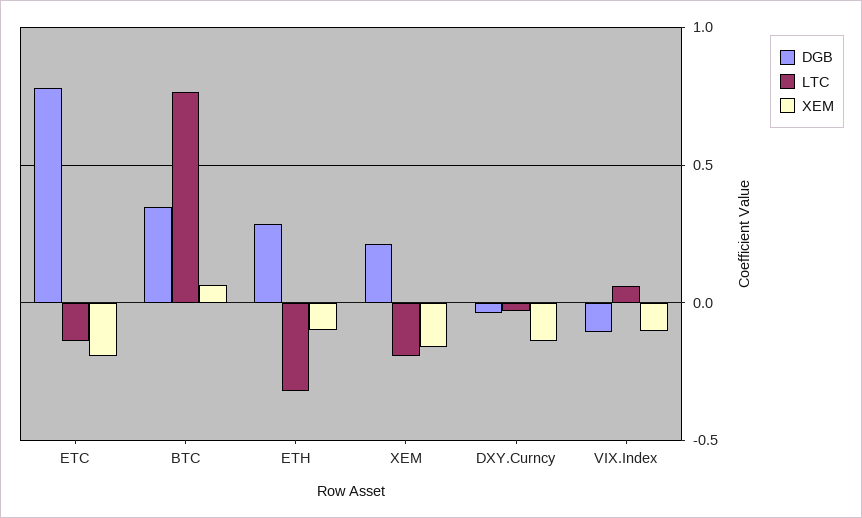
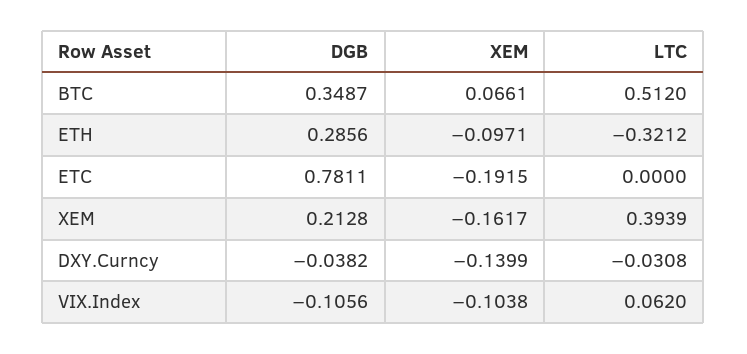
  {
    "DGB": {
      "ETC": 0.7811,
      "BTC": 0.3487,
      "ETH": 0.2856,
      "XEM": 0.2128,
      "DXY.Curncy": -0.0382,
      "VIX.Index": -0.1056
    },
    "LTC": {
-     "ETC": -0.15,
+     "ETC": 0,
-     "BTC": 0.75,
+     "BTC": 0.512,
      "ETH": -0.3212,
-     "XEM": -0.2,
+     "XEM": 0.3939,
      "DXY.Curncy": -0.0308,
      "VIX.Index": 0.062
    },
    "XEM": {
      "ETC": -0.1915,
      "BTC": 0.0661,
      "ETH": -0.0971,
      "XEM": -0.1617,
      "DXY.Curncy": -0.1399,
      "VIX.Index": -0.1038
    }
  }

